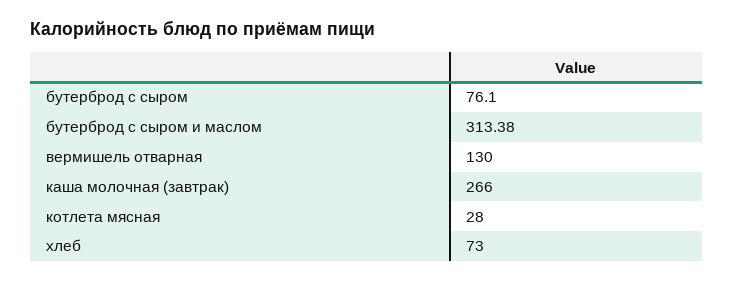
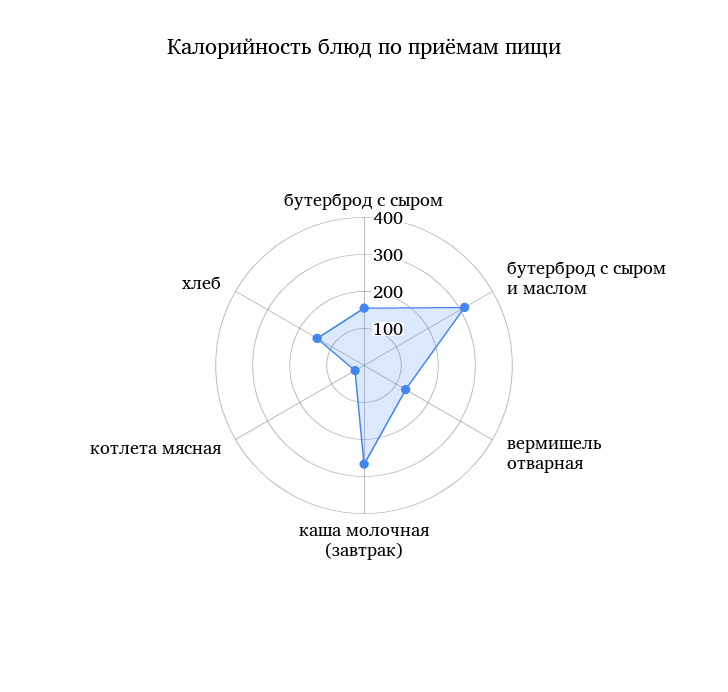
  {
-   "бутерброд с сыром": 76.1,
+   "бутерброд с сыром": 150,
    "бутерброд с сыром и маслом": 313.38,
    "вермишель отварная": 130,
    "каша молочная (завтрак)": 266,
    "котлета мясная": 28,
-   "хлеб": 73
+   "хлеб": 150
  }

